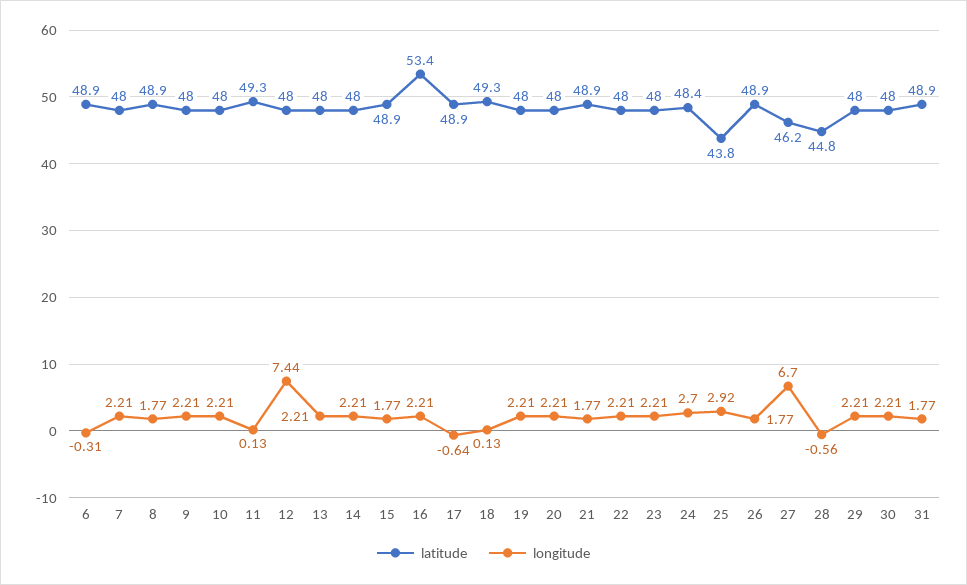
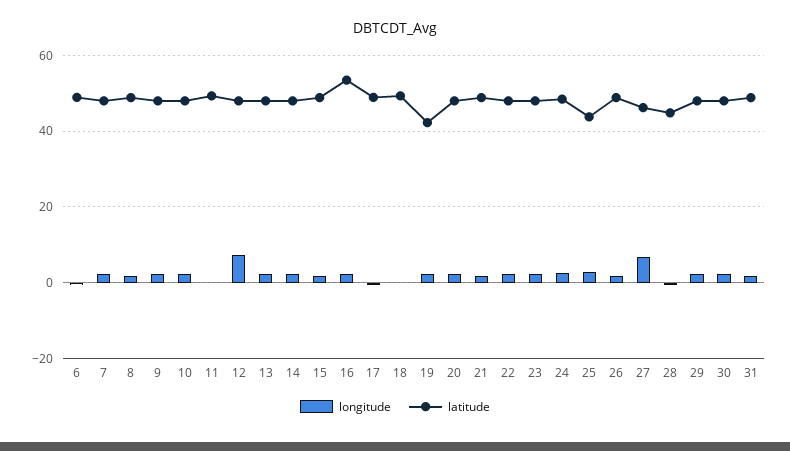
  {
    "latitude": {
      "6": 48.9,
      "7": 48,
      "8": 48.9,
      "9": 48,
      "10": 48,
      "11": 49.3,
      "12": 48,
      "13": 48,
      "14": 48,
      "15": 48.9,
      "16": 53.4,
      "17": 48.9,
      "18": 49.3,
-     "19": 48,
+     "19": 42,
      "20": 48,
      "21": 48.9,
      "22": 48,
      "23": 48,
      "24": 48.4,
      "25": 43.8,
      "26": 48.9,
      "27": 46.2,
      "28": 44.8,
      "29": 48,
      "30": 48,
      "31": 48.9
    },
    "longitude": {
      "6": -0.31,
      "7": 2.21,
      "8": 1.77,
      "9": 2.21,
      "10": 2.21,
      "11": 0.13,
      "12": 7.44,
      "13": 2.21,
      "14": 2.21,
      "15": 1.77,
      "16": 2.21,
      "17": -0.64,
      "18": 0.13,
      "19": 2.21,
      "20": 2.21,
      "21": 1.77,
      "22": 2.21,
      "23": 2.21,
      "24": 2.7,
      "25": 2.92,
      "26": 1.77,
      "27": 6.7,
      "28": -0.56,
      "29": 2.21,
      "30": 2.21,
      "31": 1.77
    }
  }

